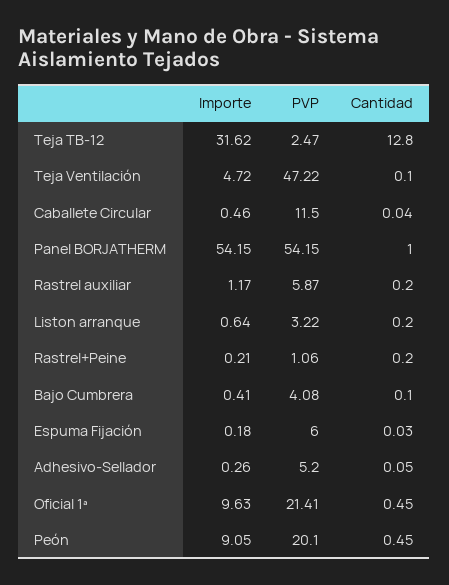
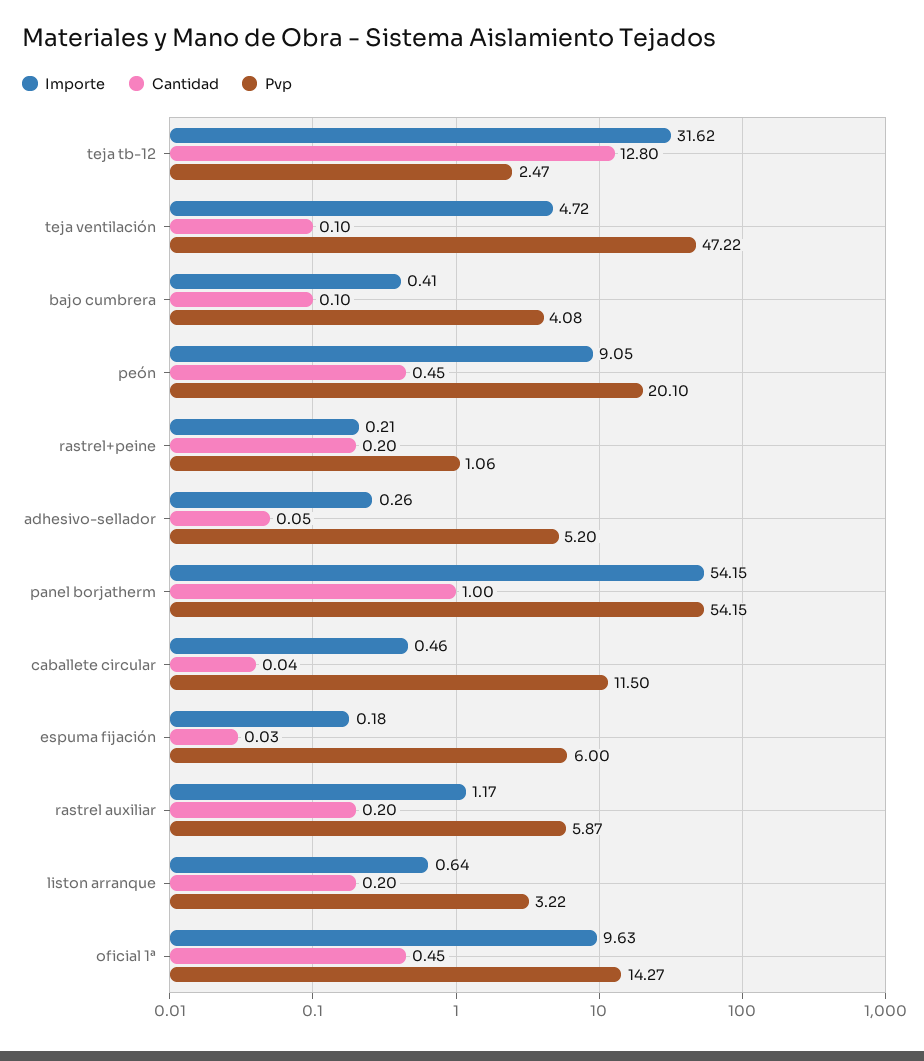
  {
    "Importe": {
      "Teja TB-12": 31.62,
      "Teja Ventilación": 4.72,
      "Caballete Circular": 0.46,
      "Panel BORJATHERM": 54.15,
      "Rastrel auxiliar": 1.17,
      "Liston arranque": 0.64,
      "Rastrel+Peine": 0.21,
      "Bajo Cumbrera": 0.41,
      "Espuma Fijación": 0.18,
      "Adhesivo-Sellador": 0.26,
      "Oficial 1ª": 9.63,
      "Peón": 9.05
    },
    "PVP": {
      "Teja TB-12": 2.47,
      "Teja Ventilación": 47.22,
      "Caballete Circular": 11.5,
      "Panel BORJATHERM": 54.15,
      "Rastrel auxiliar": 5.87,
      "Liston arranque": 3.22,
      "Rastrel+Peine": 1.06,
      "Bajo Cumbrera": 4.08,
      "Espuma Fijación": 6,
      "Adhesivo-Sellador": 5.2,
-     "Oficial 1ª": 21.41,
+     "Oficial 1ª": 14.27,
      "Peón": 20.1
    },
    "Cantidad": {
      "Teja TB-12": 12.8,
      "Teja Ventilación": 0.1,
      "Caballete Circular": 0.04,
      "Panel BORJATHERM": 1,
      "Rastrel auxiliar": 0.2,
      "Liston arranque": 0.2,
      "Rastrel+Peine": 0.2,
      "Bajo Cumbrera": 0.1,
      "Espuma Fijación": 0.03,
      "Adhesivo-Sellador": 0.05,
      "Oficial 1ª": 0.45,
      "Peón": 0.45
    }
  }

